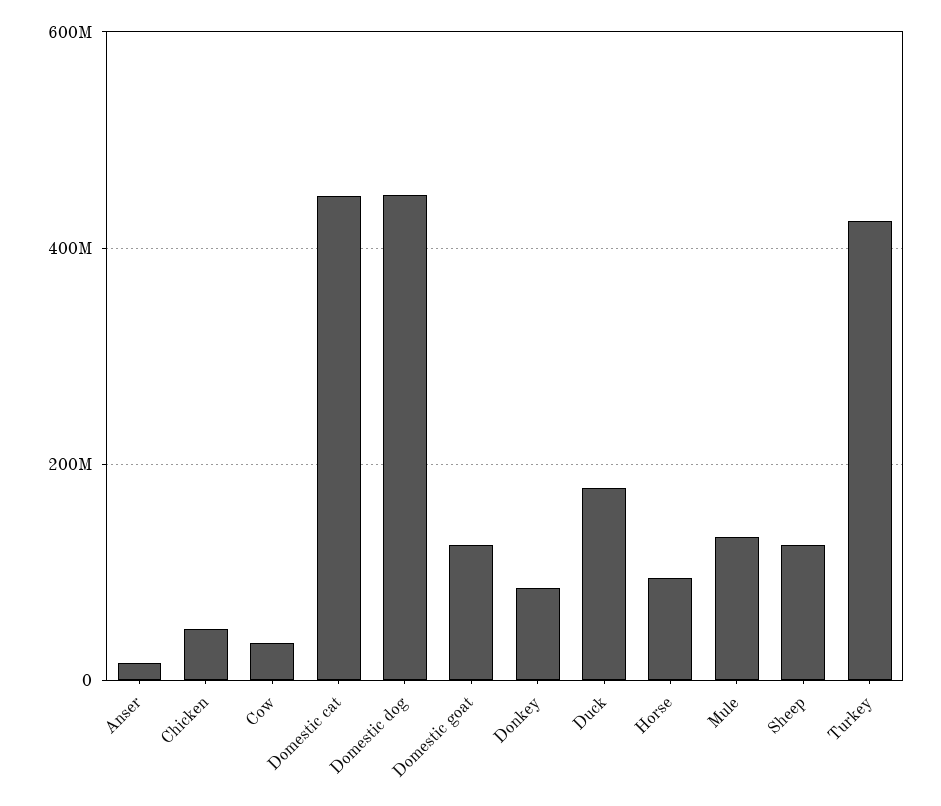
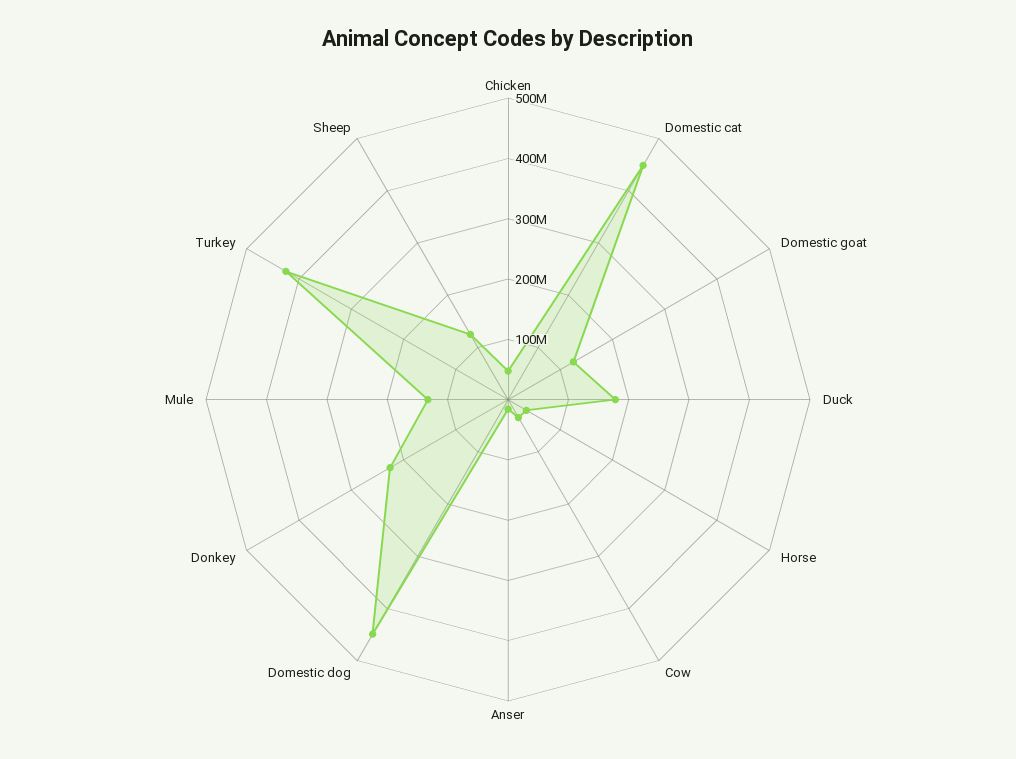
  {
    "Anser": 20000000,
    "Chicken": 40000000,
    "Cow": 40000000,
    "Domestic cat": 440000000,
    "Domestic dog": 440000000,
    "Domestic goat": 120000000,
-   "Donkey": 80000000,
+   "Donkey": 220000000,
    "Duck": 180000000,
-   "Horse": 100000000,
+   "Horse": 40000000,
    "Mule": 140000000,
    "Sheep": 120000000,
    "Turkey": 420000000
  }

